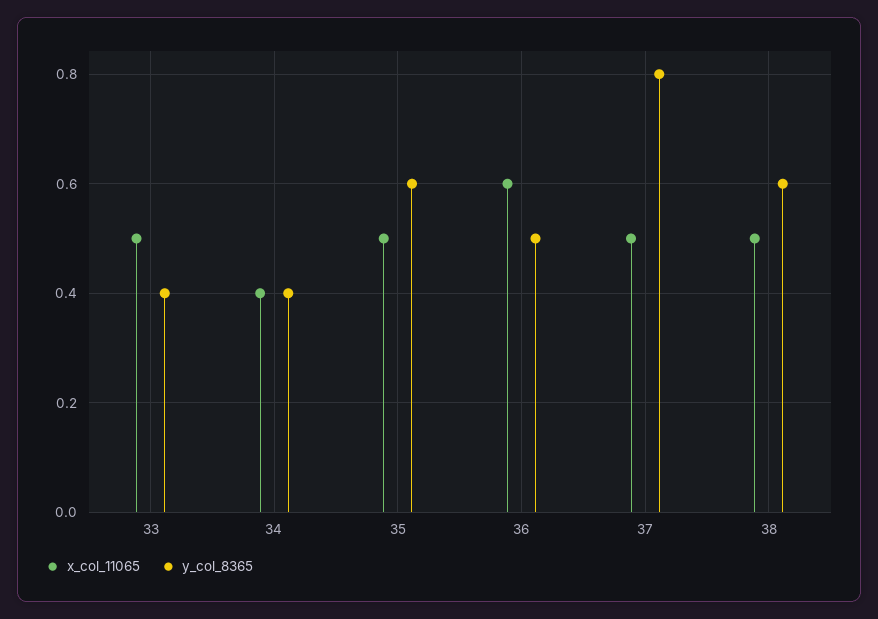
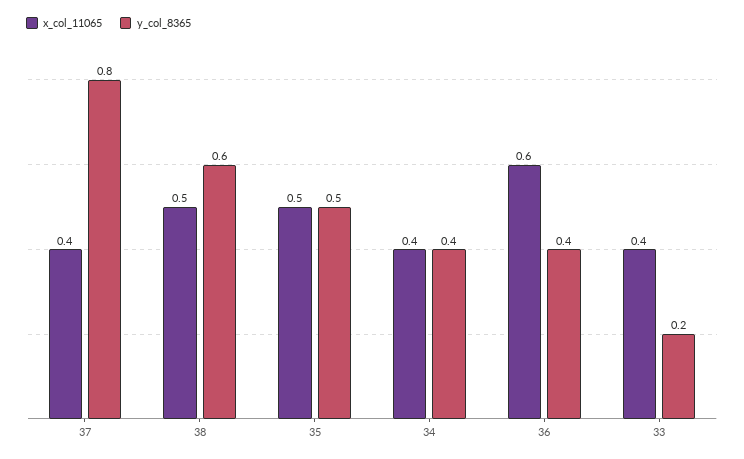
  {
    "x_col_11065": {
-     "33": 0.5,
+     "33": 0.4,
      "34": 0.4,
      "35": 0.5,
      "36": 0.6,
-     "37": 0.5,
+     "37": 0.4,
      "38": 0.5
    },
    "y_col_8365": {
-     "33": 0.4,
+     "33": 0.2,
      "34": 0.4,
-     "35": 0.6,
+     "35": 0.5,
-     "36": 0.5,
+     "36": 0.4,
      "37": 0.8,
      "38": 0.6
    }
  }

